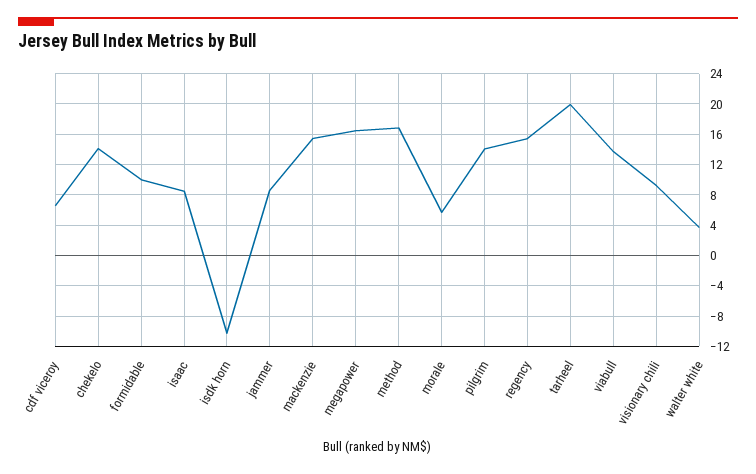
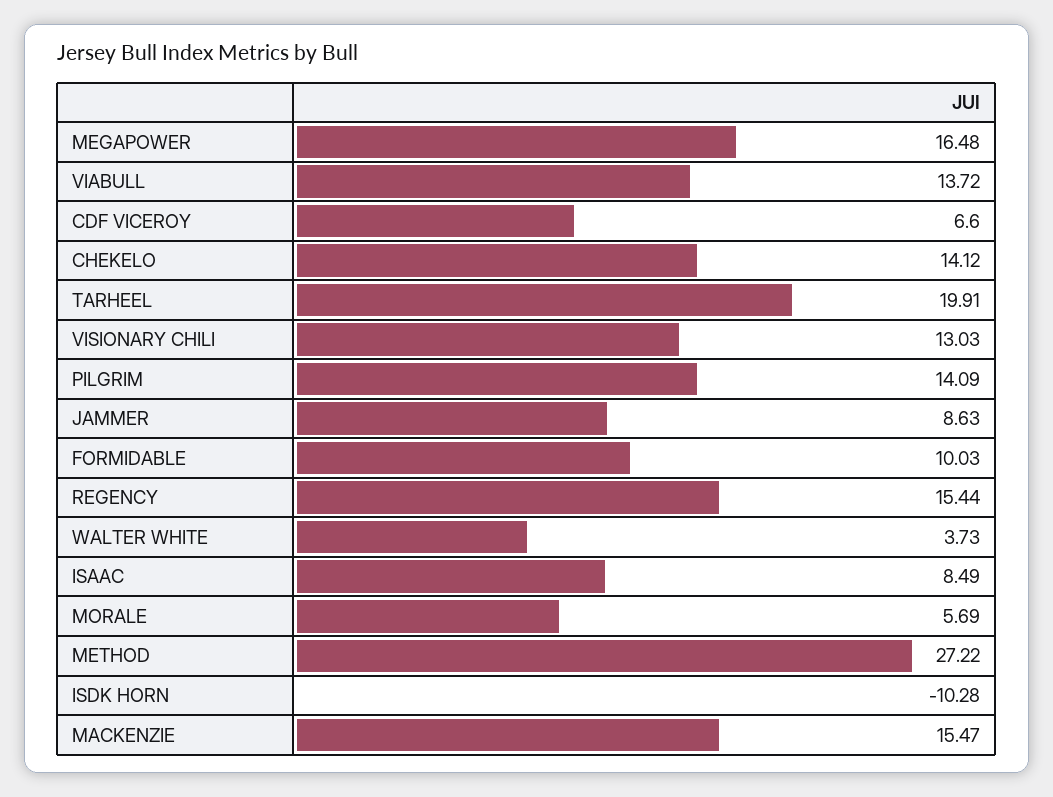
  {
    "cdf viceroy": 6.6,
    "chekelo": 14.12,
    "formidable": 10.03,
    "isaac": 8.49,
    "isdk horn": -10.28,
    "jammer": 8.63,
    "mackenzie": 15.47,
    "megapower": 16.48,
-   "method": 17,
+   "method": 27.22,
    "morale": 5.69,
    "pilgrim": 14.09,
    "regency": 15.44,
    "tarheel": 19.91,
    "viabull": 13.72,
-   "visionary chili": 9,
+   "visionary chili": 13.03,
    "walter white": 3.73
  }

